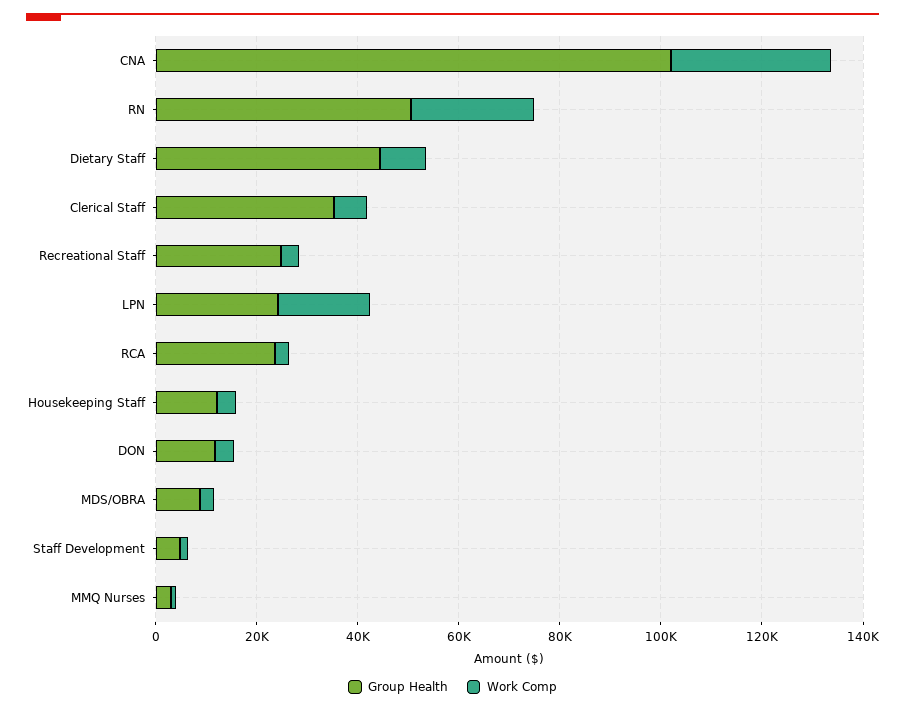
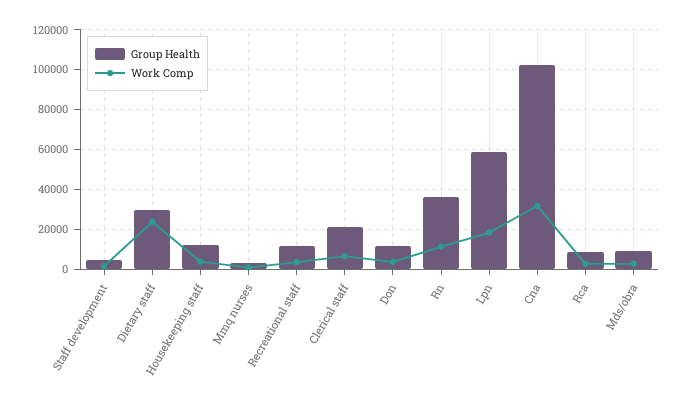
  {
    "Group Health": {
      "CNA": 100000,
-     "RN": 50000,
+     "RN": 35000,
-     "Dietary Staff": 45000,
+     "Dietary Staff": 30000,
-     "Clerical Staff": 35000,
+     "Clerical Staff": 20000,
-     "Recreational Staff": 25000,
+     "Recreational Staff": 10000,
-     "LPN": 25000,
+     "LPN": 60000,
-     "RCA": 25000,
+     "RCA": 10000,
      "Housekeeping Staff": 10000,
      "DON": 10000,
      "MDS/OBRA": 10000,
      "Staff Development": 5000,
      "MMQ Nurses": 5000
    },
    "Work Comp": {
      "CNA": 30000,
-     "RN": 25000,
+     "RN": 10000,
-     "Dietary Staff": 10000,
+     "Dietary Staff": 25000,
      "Clerical Staff": 5000,
      "Recreational Staff": 5000,
      "LPN": 20000,
      "RCA": 5000,
      "Housekeeping Staff": 5000,
      "DON": 5000,
      "MDS/OBRA": 5000,
      "Staff Development": 0,
      "MMQ Nurses": 0
    }
  }

